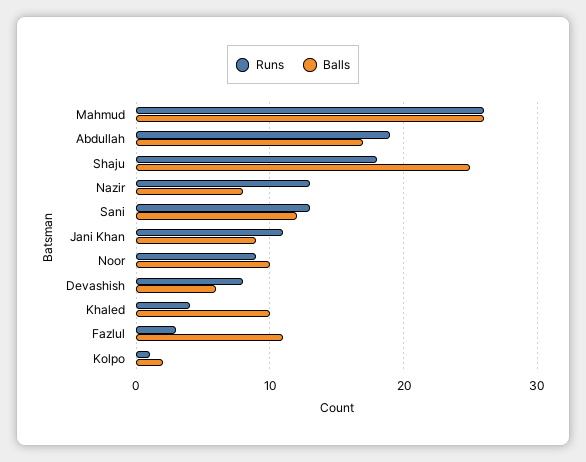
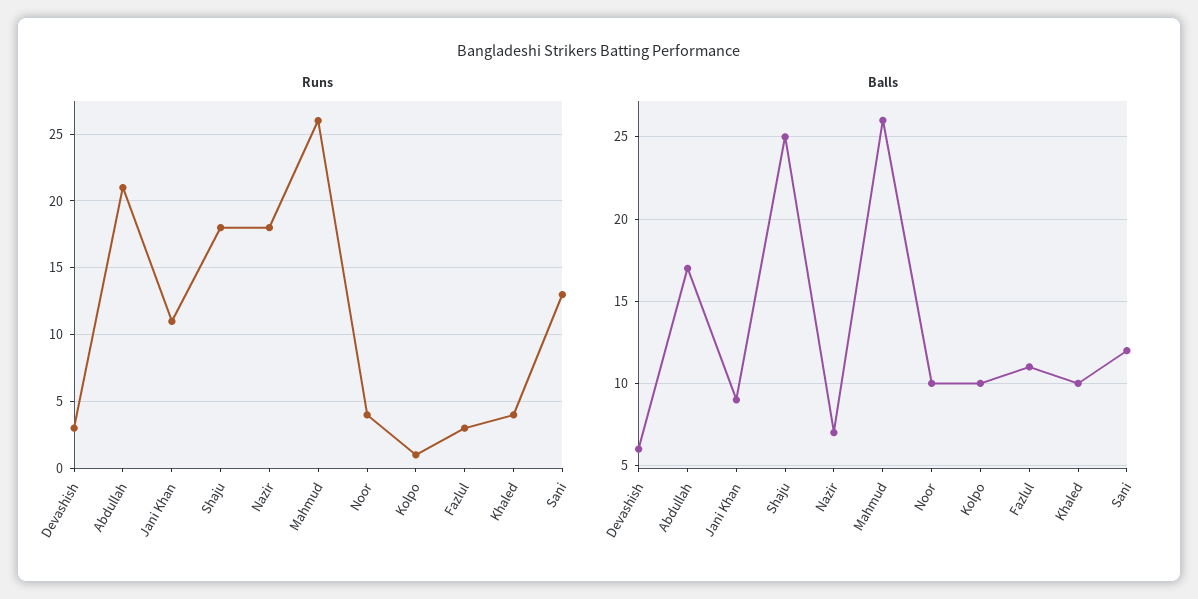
  {
    "Runs": {
      "Mahmud": 26,
-     "Abdullah": 19,
+     "Abdullah": 21,
      "Shaju": 18,
-     "Nazir": 13,
+     "Nazir": 18,
      "Sani": 13,
      "Jani Khan": 11,
-     "Noor": 9,
+     "Noor": 4,
-     "Devashish": 8,
+     "Devashish": 3,
      "Khaled": 4,
      "Fazlul": 3,
      "Kolpo": 1
    },
    "Balls": {
      "Mahmud": 26,
      "Abdullah": 17,
      "Shaju": 25,
-     "Nazir": 8,
+     "Nazir": 7,
      "Sani": 12,
      "Jani Khan": 9,
      "Noor": 10,
      "Devashish": 6,
      "Khaled": 10,
      "Fazlul": 11,
-     "Kolpo": 2
+     "Kolpo": 10
    }
  }

